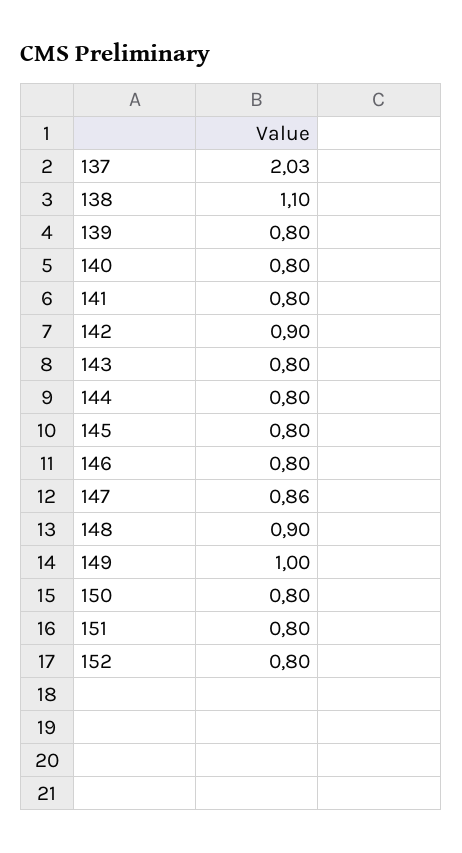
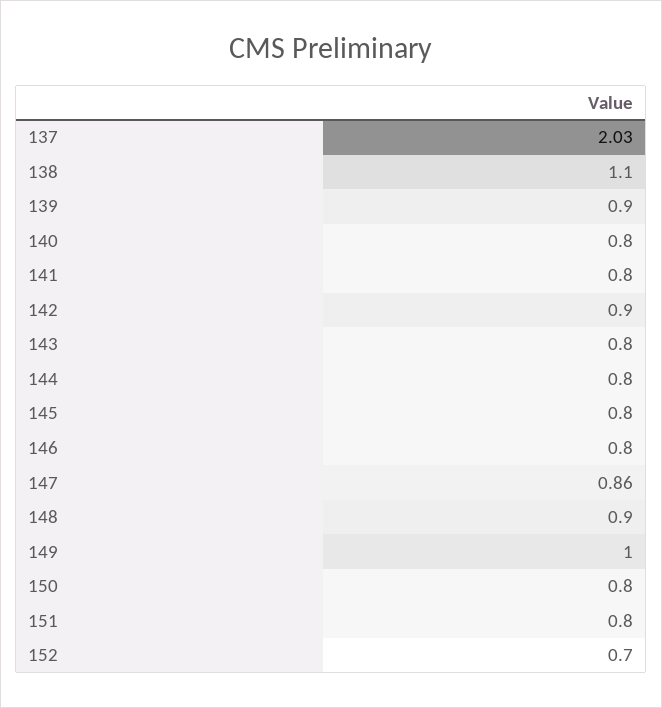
  {
    "137": 2.03,
    "138": 1.1,
-   "139": 0.8,
+   "139": 0.9,
    "140": 0.8,
    "141": 0.8,
    "142": 0.9,
    "143": 0.8,
    "144": 0.8,
    "145": 0.8,
    "146": 0.8,
    "147": 0.86,
    "148": 0.9,
    "149": 1,
    "150": 0.8,
    "151": 0.8,
-   "152": 0.8
+   "152": 0.7
  }

